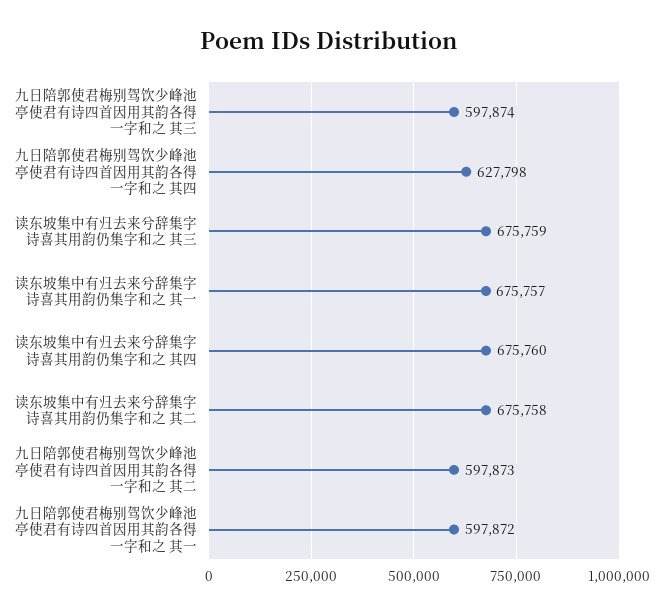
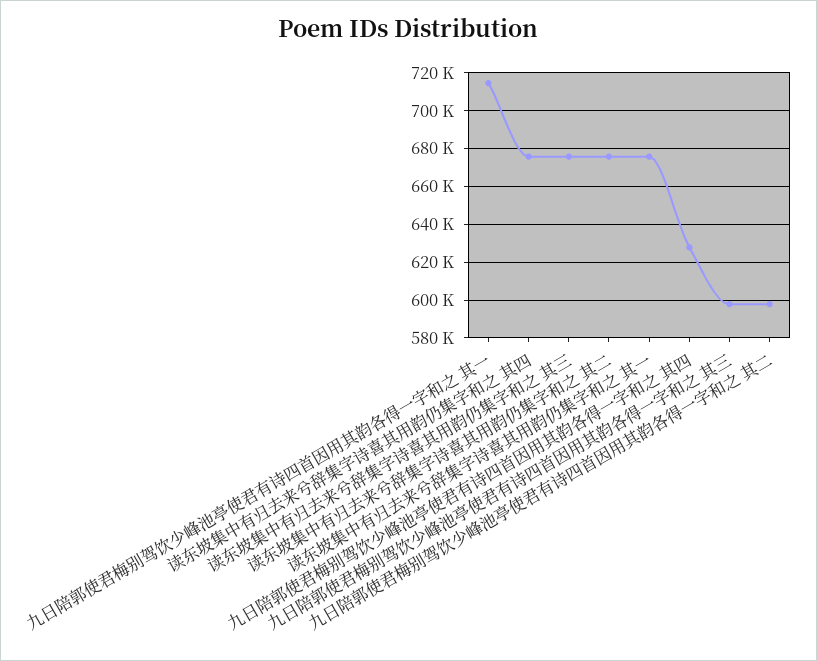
  {
    "九日陪郭使君梅别驾饮少峰池亭使君有诗四首因用其韵各得一字和之 其三": 597874,
    "九日陪郭使君梅别驾饮少峰池亭使君有诗四首因用其韵各得一字和之 其四": 627798,
    "读东坡集中有归去来兮辞集字诗喜其用韵仍集字和之 其三": 675759,
    "读东坡集中有归去来兮辞集字诗喜其用韵仍集字和之 其一": 675757,
    "读东坡集中有归去来兮辞集字诗喜其用韵仍集字和之 其四": 675760,
    "读东坡集中有归去来兮辞集字诗喜其用韵仍集字和之 其二": 675758,
    "九日陪郭使君梅别驾饮少峰池亭使君有诗四首因用其韵各得一字和之 其二": 597873,
-   "九日陪郭使君梅别驾饮少峰池亭使君有诗四首因用其韵各得一字和之 其一": 597872
+   "九日陪郭使君梅别驾饮少峰池亭使君有诗四首因用其韵各得一字和之 其一": 715000
  }

